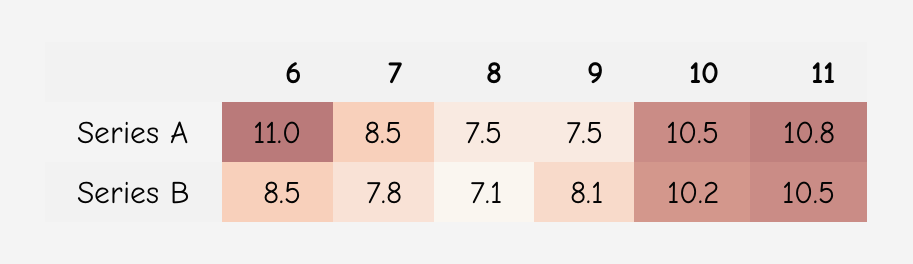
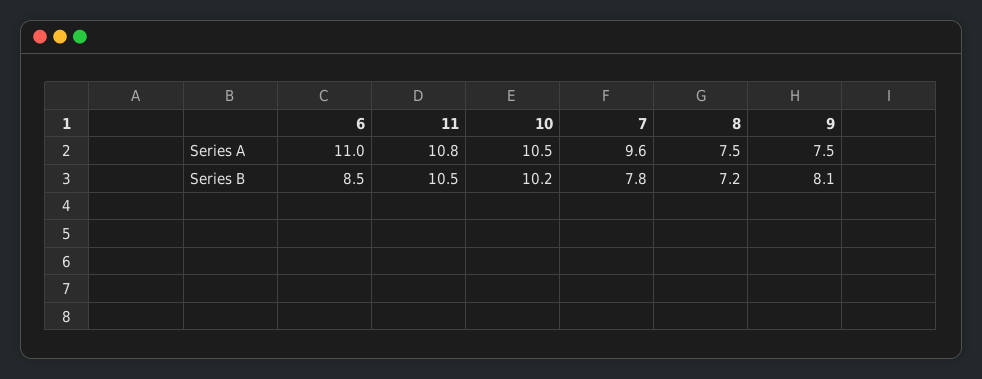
  {
    "6": {
      "Series A": 11,
      "Series B": 8.5
    },
    "7": {
-     "Series A": 8.5,
+     "Series A": 9.6,
      "Series B": 7.8
    },
    "8": {
      "Series A": 7.5,
-     "Series B": 7.1
+     "Series B": 7.2
    },
    "9": {
      "Series A": 7.5,
      "Series B": 8.1
    },
    "10": {
      "Series A": 10.5,
      "Series B": 10.2
    },
    "11": {
      "Series A": 10.8,
      "Series B": 10.5
    }
  }

